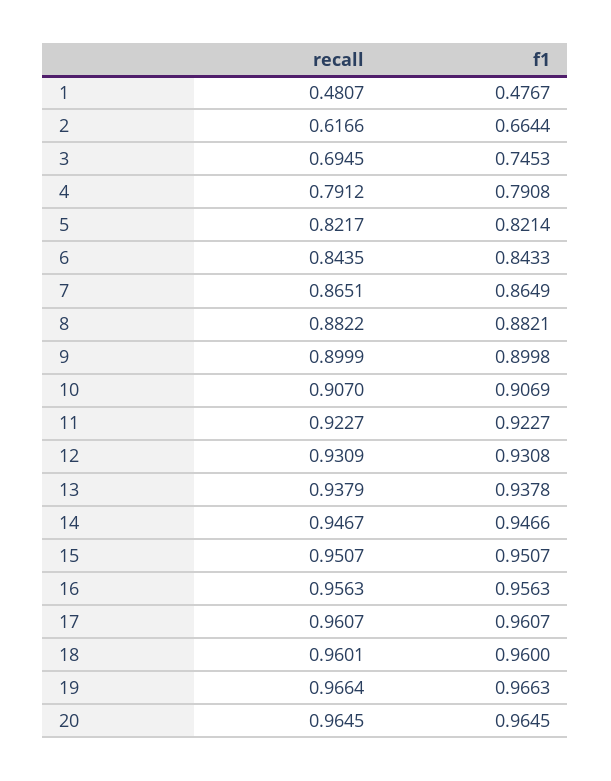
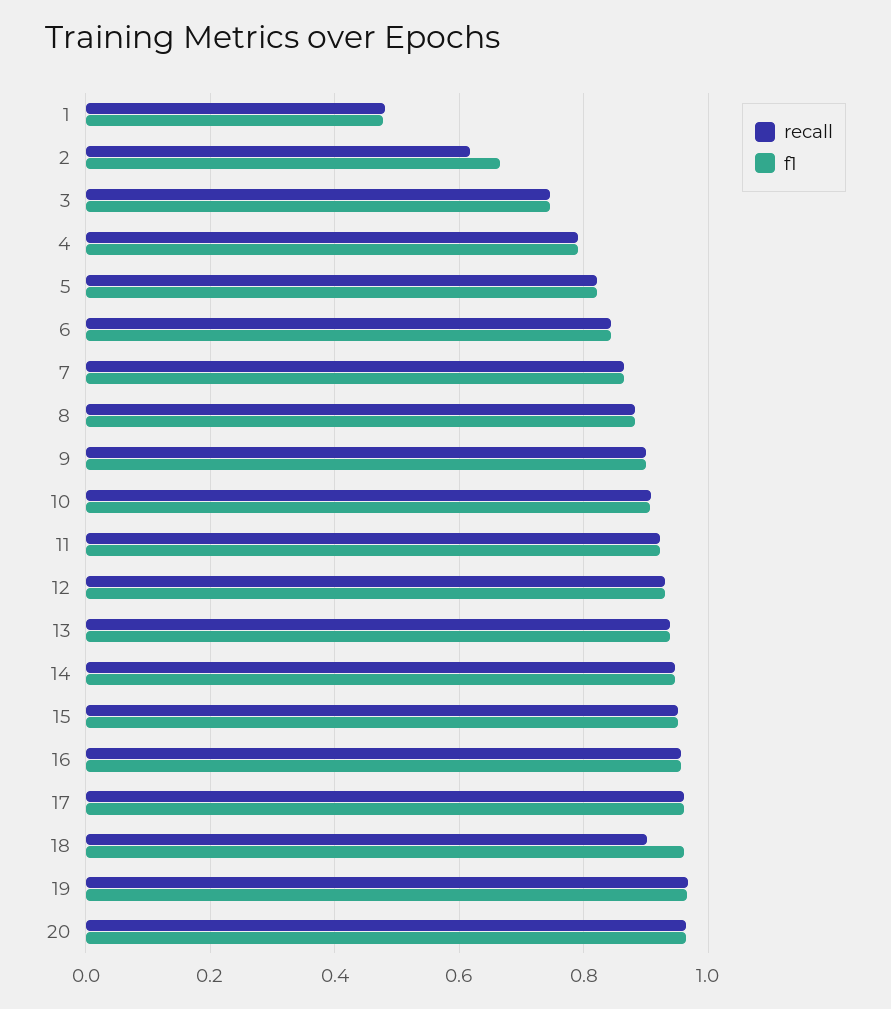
  {
    "recall": {
      "1": 0.4807,
      "2": 0.6166,
-     "3": 0.6945,
+     "3": 0.74,
      "4": 0.7912,
      "5": 0.8217,
      "6": 0.8435,
      "7": 0.8651,
      "8": 0.8822,
      "9": 0.8999,
      "10": 0.907,
      "11": 0.9227,
      "12": 0.9309,
      "13": 0.9379,
      "14": 0.9467,
      "15": 0.9507,
      "16": 0.9563,
      "17": 0.9607,
-     "18": 0.9601,
+     "18": 0.9,
      "19": 0.9664,
      "20": 0.9645
    },
    "f1": {
      "1": 0.4767,
      "2": 0.6644,
      "3": 0.7453,
      "4": 0.7908,
      "5": 0.8214,
      "6": 0.8433,
      "7": 0.8649,
      "8": 0.8821,
      "9": 0.8998,
      "10": 0.9069,
      "11": 0.9227,
      "12": 0.9308,
      "13": 0.9378,
      "14": 0.9466,
      "15": 0.9507,
      "16": 0.9563,
      "17": 0.9607,
      "18": 0.96,
      "19": 0.9663,
      "20": 0.9645
    }
  }

